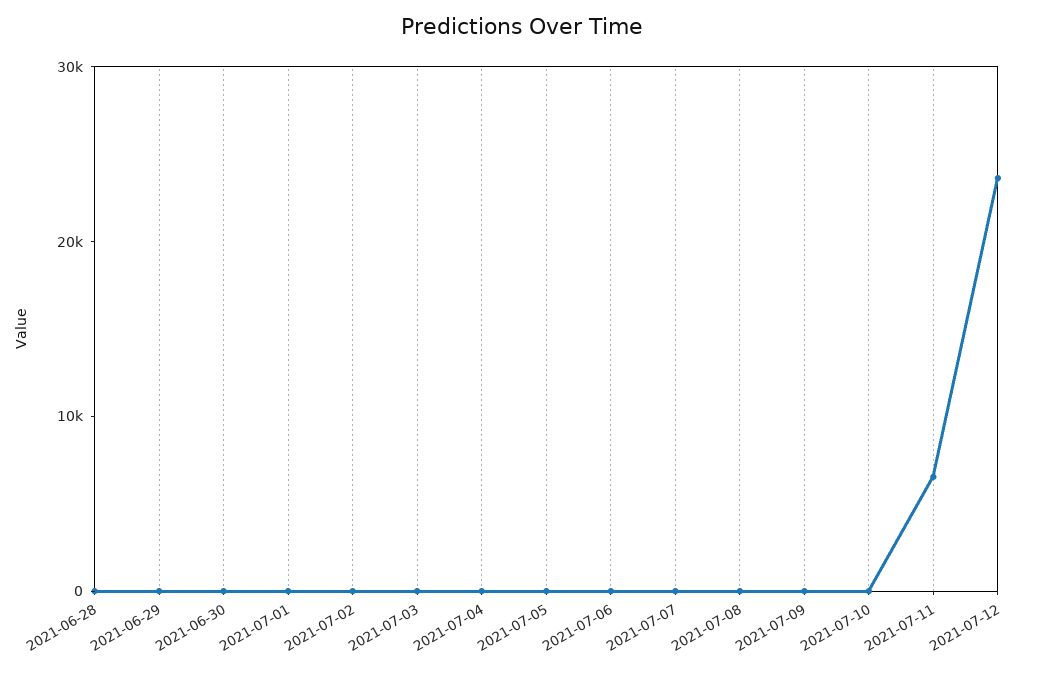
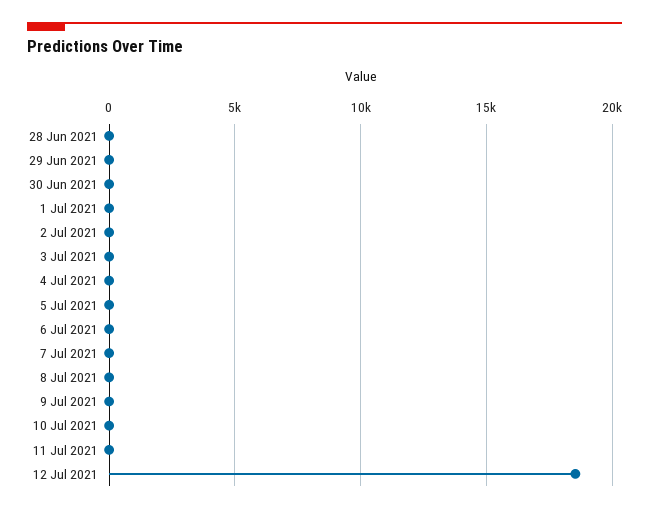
  {
    "2021-06-28": 0,
    "2021-06-29": 0,
    "2021-06-30": 0,
    "2021-07-01": 0,
    "2021-07-02": 0,
    "2021-07-03": 0,
    "2021-07-04": 0,
    "2021-07-05": 0,
    "2021-07-06": 0,
    "2021-07-07": 0,
    "2021-07-08": 0,
    "2021-07-09": 0,
    "2021-07-10": 0,
-   "2021-07-11": 6000,
+   "2021-07-11": 0,
-   "2021-07-12": 24000
+   "2021-07-12": 18500
  }

